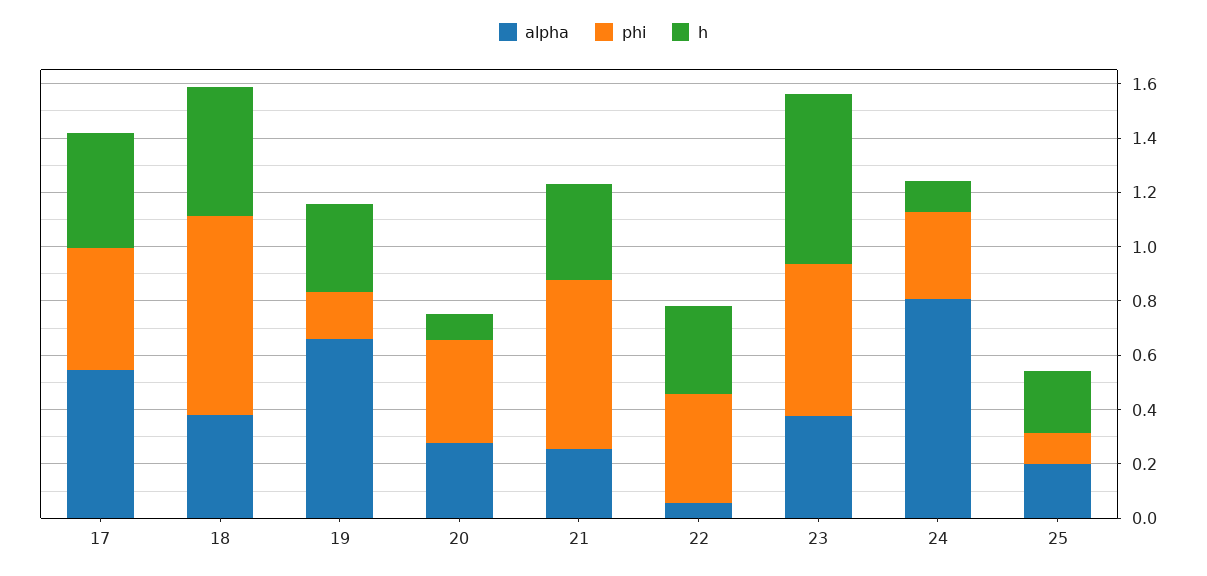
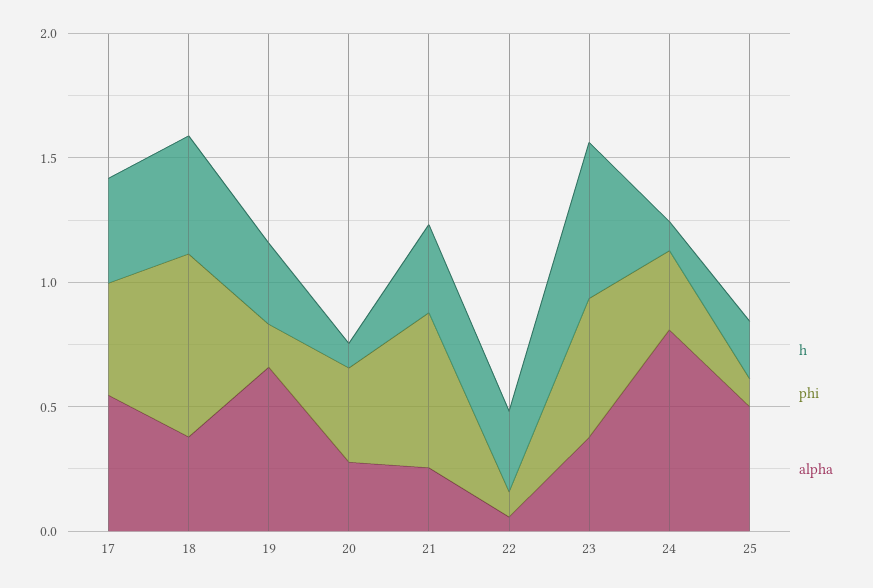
  {
    "alpha": {
      "17": 0.55,
      "18": 0.4,
      "19": 0.65,
      "20": 0.3,
      "21": 0.25,
      "22": 0.05,
      "23": 0.4,
      "24": 0.8,
-     "25": 0.2
+     "25": 0.5
    },
    "phi": {
      "17": 0.45,
      "18": 0.75,
      "19": 0.15,
      "20": 0.4,
      "21": 0.6,
-     "22": 0.4,
+     "22": 0.1,
      "23": 0.55,
      "24": 0.3,
      "25": 0.1
    },
    "h": {
      "17": 0.4,
      "18": 0.45,
      "19": 0.35,
      "20": 0.1,
      "21": 0.35,
      "22": 0.3,
      "23": 0.65,
      "24": 0.1,
      "25": 0.25
    }
  }

